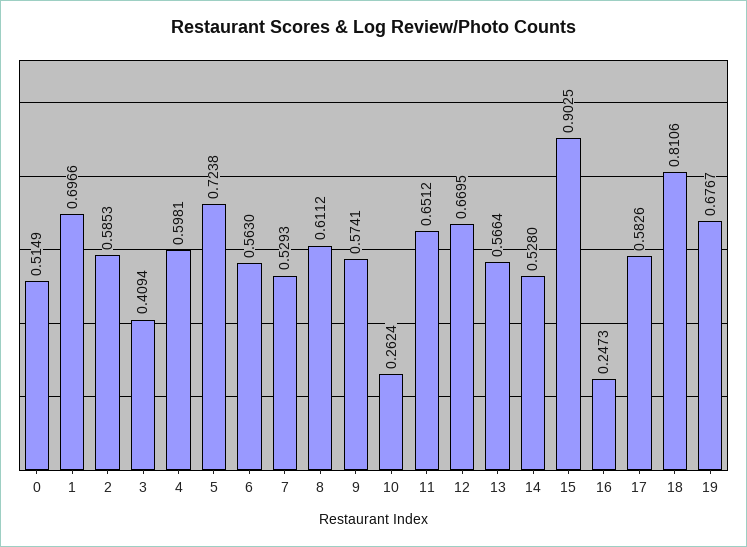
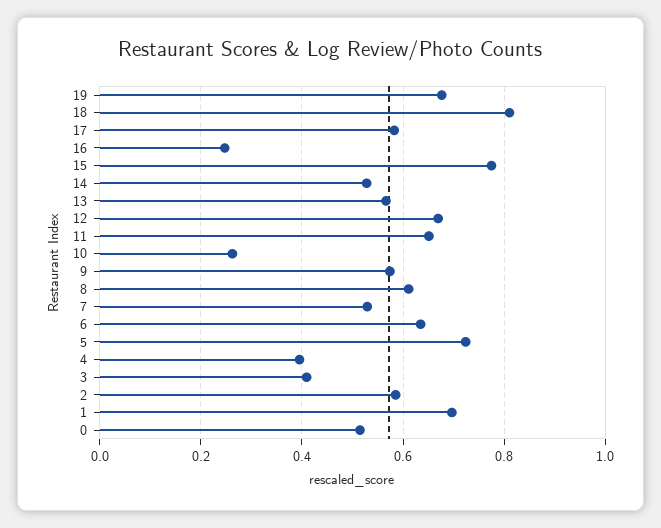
  {
    "0": 0.5149,
    "1": 0.6966,
    "2": 0.5853,
    "3": 0.4094,
-   "4": 0.5981,
+   "4": 0.4,
    "5": 0.7238,
-   "6": 0.563,
+   "6": 0.64,
    "7": 0.5293,
    "8": 0.6112,
    "9": 0.5741,
    "10": 0.2624,
    "11": 0.6512,
    "12": 0.6695,
    "13": 0.5664,
    "14": 0.528,
-   "15": 0.9025,
+   "15": 0.78,
    "16": 0.2473,
    "17": 0.5826,
    "18": 0.8106,
    "19": 0.6767
  }

